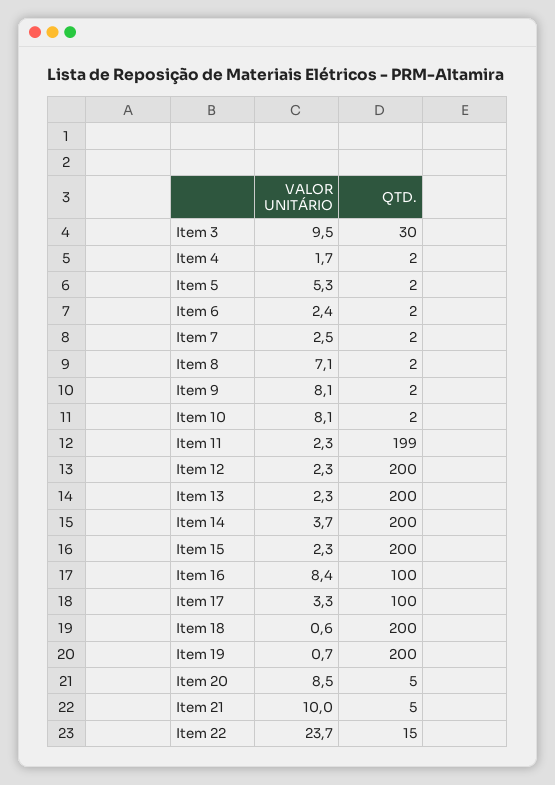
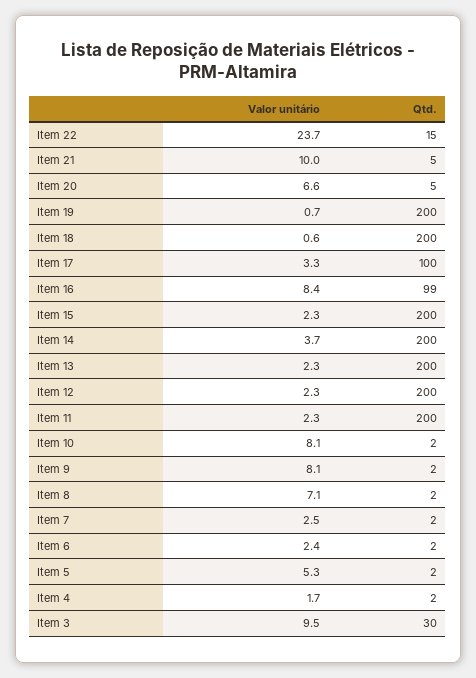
  {
    "VALOR UNITÁRIO": {
      "Item 3": 9.5,
      "Item 4": 1.7,
      "Item 5": 5.3,
      "Item 6": 2.4,
      "Item 7": 2.5,
      "Item 8": 7.1,
      "Item 9": 8.1,
      "Item 10": 8.1,
      "Item 11": 2.3,
      "Item 12": 2.3,
      "Item 13": 2.3,
      "Item 14": 3.7,
      "Item 15": 2.3,
      "Item 16": 8.4,
      "Item 17": 3.3,
      "Item 18": 0.6,
      "Item 19": 0.7,
-     "Item 20": 8.5,
+     "Item 20": 6.6,
      "Item 21": 10,
      "Item 22": 23.7
    },
    "QTD.": {
      "Item 3": 30,
      "Item 4": 2,
      "Item 5": 2,
      "Item 6": 2,
      "Item 7": 2,
      "Item 8": 2,
      "Item 9": 2,
      "Item 10": 2,
-     "Item 11": 199,
+     "Item 11": 200,
      "Item 12": 200,
      "Item 13": 200,
      "Item 14": 200,
      "Item 15": 200,
-     "Item 16": 100,
+     "Item 16": 99,
      "Item 17": 100,
      "Item 18": 200,
      "Item 19": 200,
      "Item 20": 5,
      "Item 21": 5,
      "Item 22": 15
    }
  }

